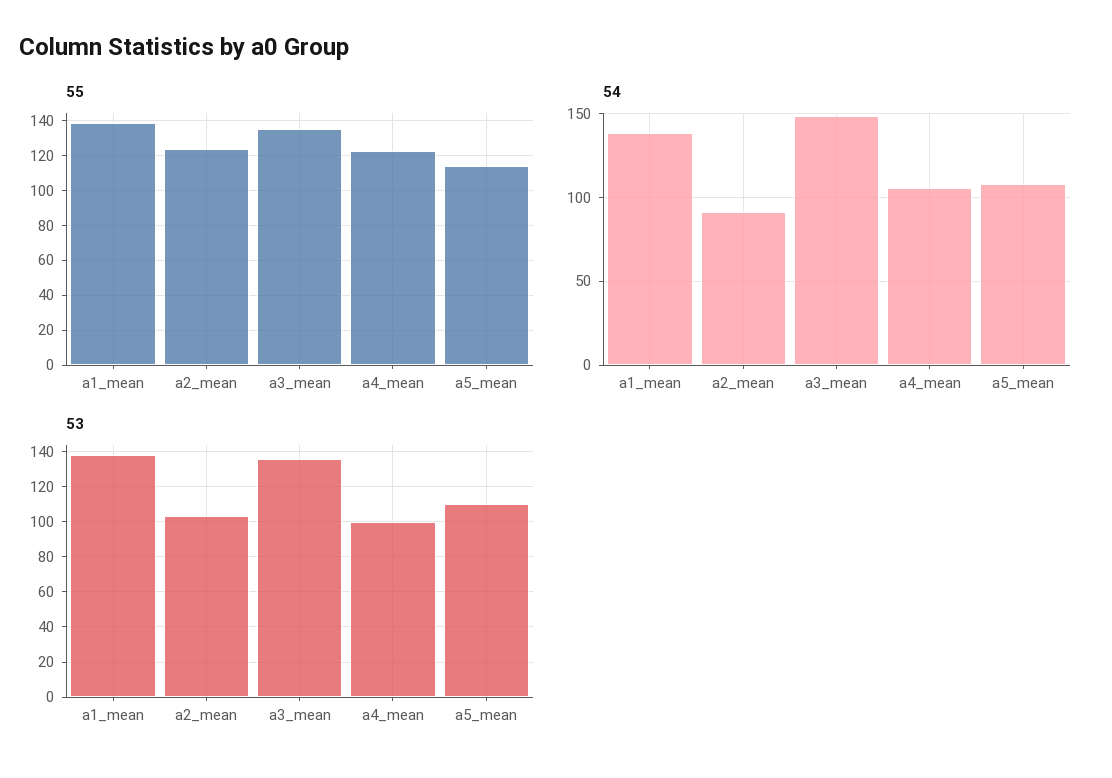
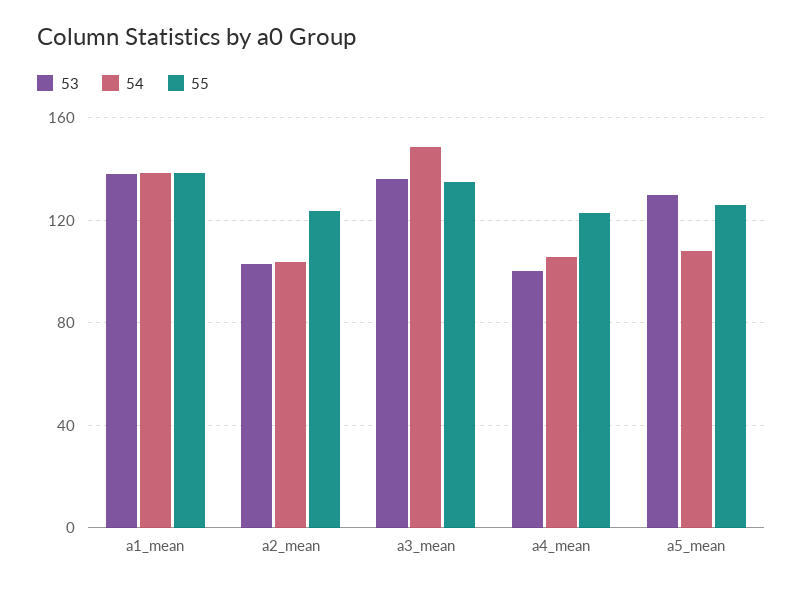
  {
    "55": {
      "a1_mean": 140,
      "a2_mean": 125,
      "a3_mean": 135,
      "a4_mean": 125,
-     "a5_mean": 115
+     "a5_mean": 125
    },
    "54": {
      "a1_mean": 140,
-     "a2_mean": 90,
+     "a2_mean": 105,
      "a3_mean": 150,
      "a4_mean": 105,
      "a5_mean": 110
    },
    "53": {
      "a1_mean": 140,
      "a2_mean": 105,
      "a3_mean": 135,
      "a4_mean": 100,
-     "a5_mean": 110
+     "a5_mean": 130
    }
  }

